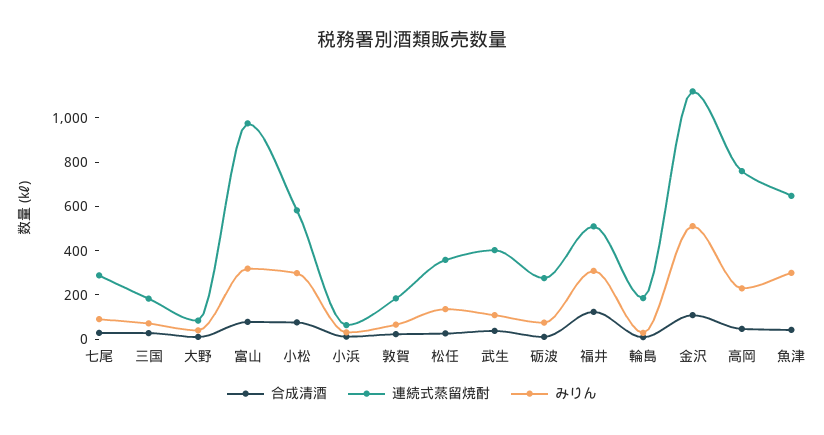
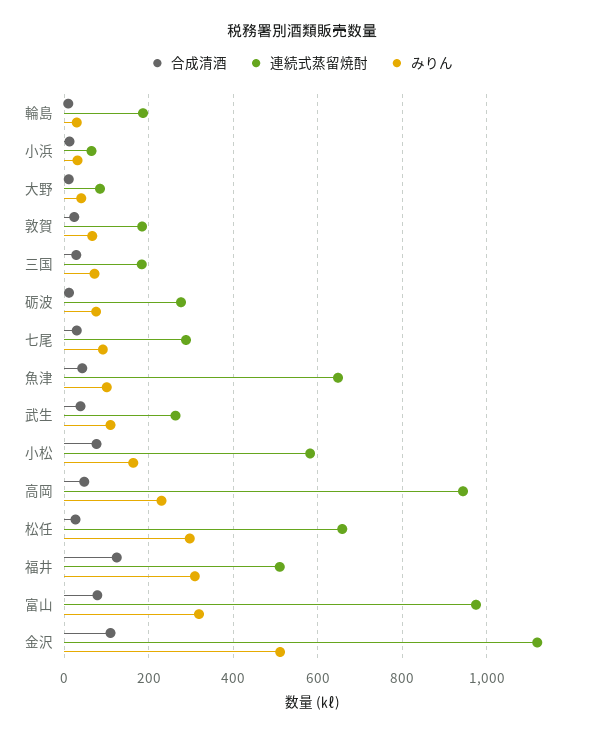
  {
    "合成清酒": {
      "七尾": 20,
      "三国": 20,
      "大野": 20,
      "富山": 80,
      "小松": 80,
      "小浜": 20,
      "敦賀": 20,
      "松任": 20,
      "武生": 40,
      "砺波": 20,
      "福井": 120,
      "輪島": 0,
      "金沢": 100,
      "高岡": 40,
      "魚津": 40
    },
    "連続式蒸留焼酎": {
      "七尾": 280,
      "三国": 180,
      "大野": 80,
      "富山": 980,
      "小松": 580,
      "小浜": 60,
      "敦賀": 180,
-     "松任": 350,
+     "松任": 660,
-     "武生": 400,
+     "武生": 260,
      "砺波": 280,
      "福井": 520,
      "輪島": 180,
      "金沢": 1120,
-     "高岡": 750,
+     "高岡": 940,
      "魚津": 640
    },
    "みりん": {
      "七尾": 100,
      "三国": 80,
      "大野": 40,
      "富山": 320,
-     "小松": 300,
+     "小松": 160,
      "小浜": 40,
      "敦賀": 60,
-     "松任": 150,
+     "松任": 300,
      "武生": 100,
      "砺波": 80,
      "福井": 300,
      "輪島": 20,
      "金沢": 520,
      "高岡": 240,
-     "魚津": 300
+     "魚津": 100
    }
  }

